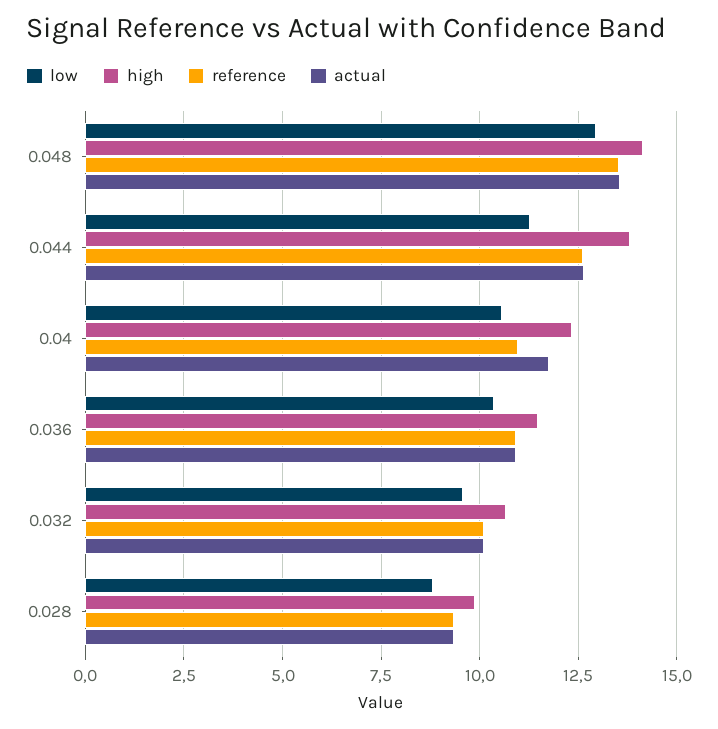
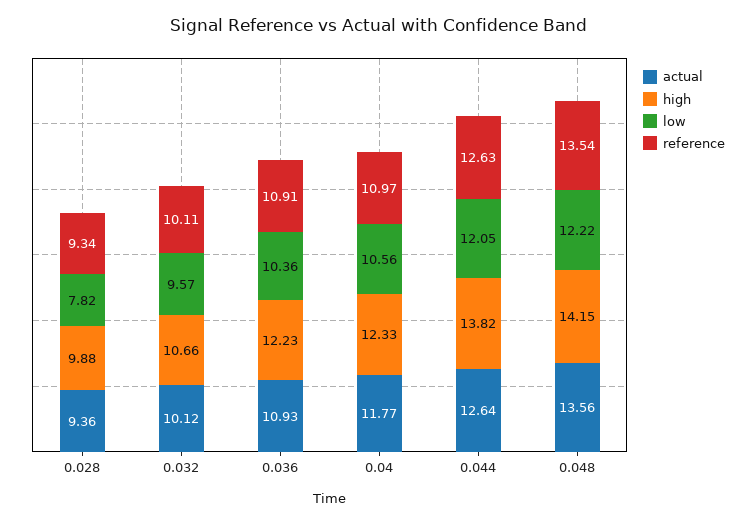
  {
    "low": {
-     "0.048": 13,
+     "0.048": 12.22,
-     "0.044": 11.25,
+     "0.044": 12.05,
      "0.04": 10.56,
      "0.036": 10.36,
      "0.032": 9.57,
-     "0.028": 8.75
+     "0.028": 7.82
    },
    "high": {
      "0.048": 14.15,
      "0.044": 13.82,
      "0.04": 12.33,
-     "0.036": 11.5,
+     "0.036": 12.23,
      "0.032": 10.66,
      "0.028": 9.88
    },
    "reference": {
      "0.048": 13.54,
      "0.044": 12.63,
      "0.04": 10.97,
      "0.036": 10.91,
      "0.032": 10.11,
      "0.028": 9.34
    },
    "actual": {
      "0.048": 13.56,
      "0.044": 12.64,
      "0.04": 11.77,
      "0.036": 10.93,
      "0.032": 10.12,
      "0.028": 9.36
    }
  }

